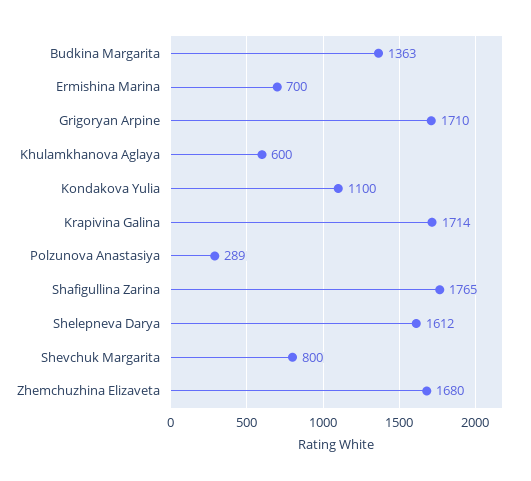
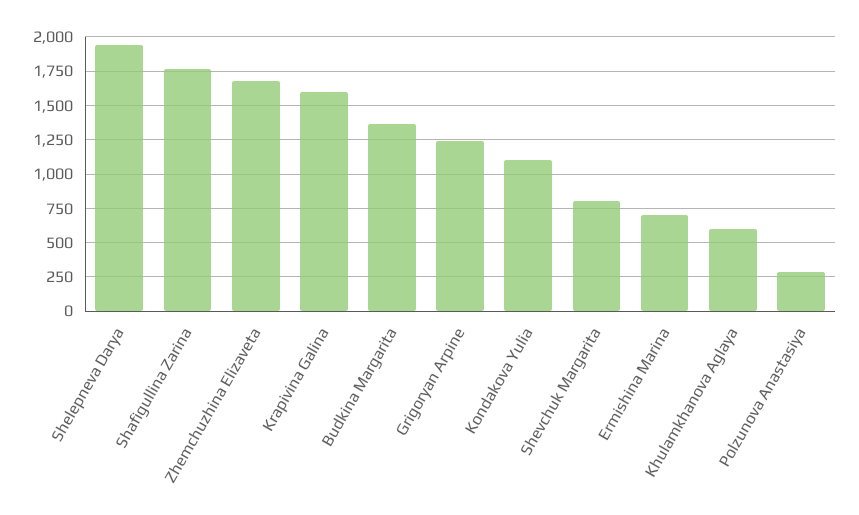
  {
    "Budkina Margarita": 1363,
    "Ermishina Marina": 700,
-   "Grigoryan Arpine": 1710,
+   "Grigoryan Arpine": 1250,
    "Khulamkhanova Aglaya": 600,
    "Kondakova Yulia": 1100,
-   "Krapivina Galina": 1714,
+   "Krapivina Galina": 1600,
    "Polzunova Anastasiya": 289,
    "Shafigullina Zarina": 1765,
-   "Shelepneva Darya": 1612,
+   "Shelepneva Darya": 1950,
    "Shevchuk Margarita": 800,
    "Zhemchuzhina Elizaveta": 1680
  }

